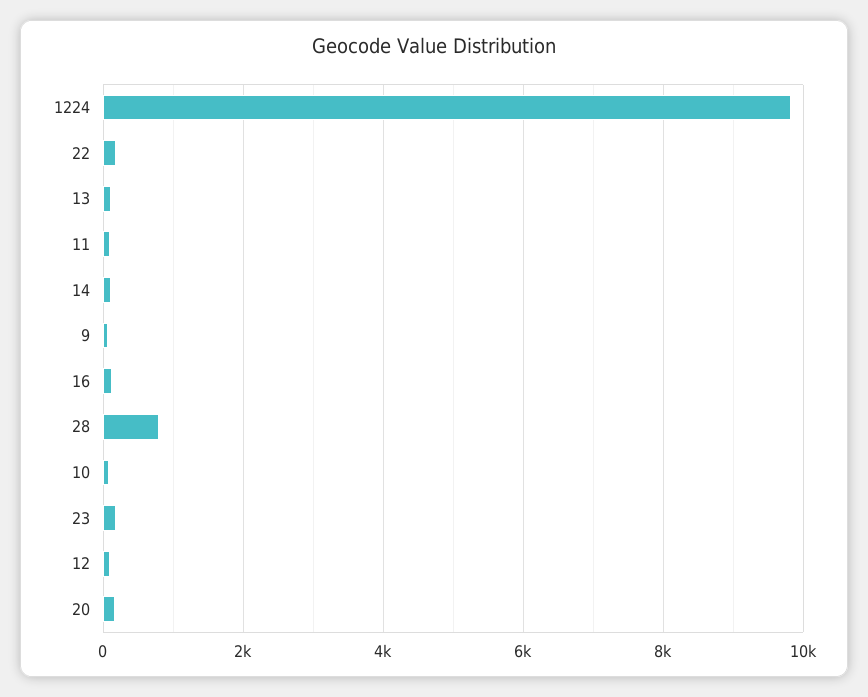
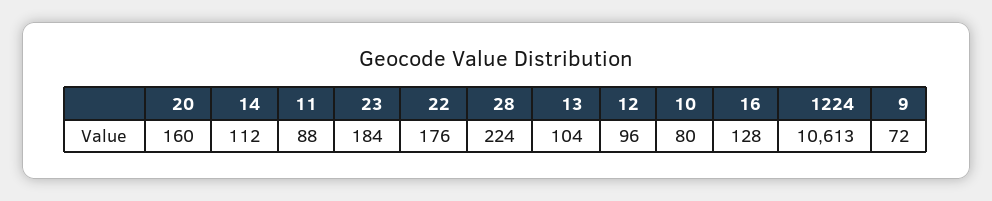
  {
-   "1224": 9800,
+   "1224": 10613,
    "22": 176,
    "13": 104,
    "11": 88,
    "14": 112,
    "9": 72,
    "16": 128,
-   "28": 800,
+   "28": 224,
    "10": 80,
    "23": 184,
    "12": 96,
    "20": 160
  }

